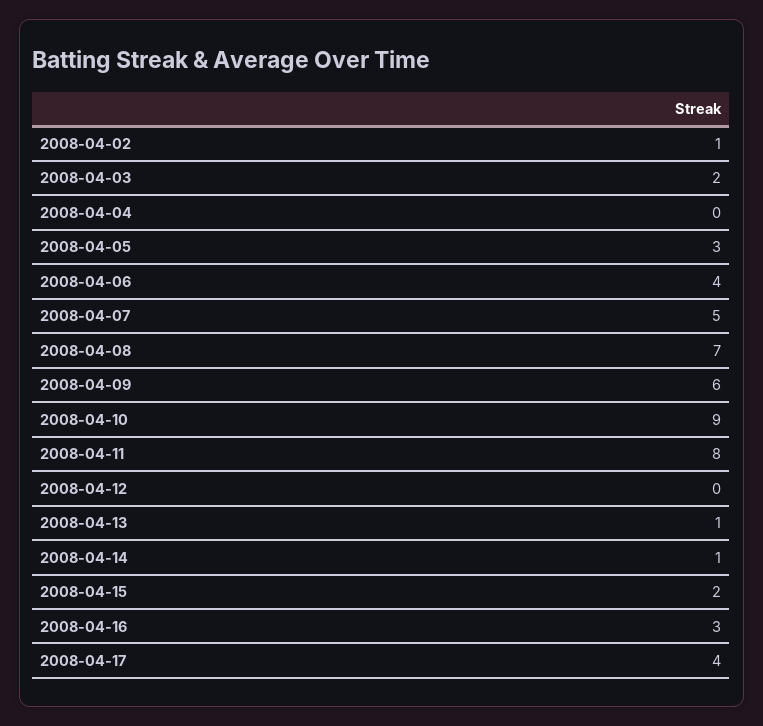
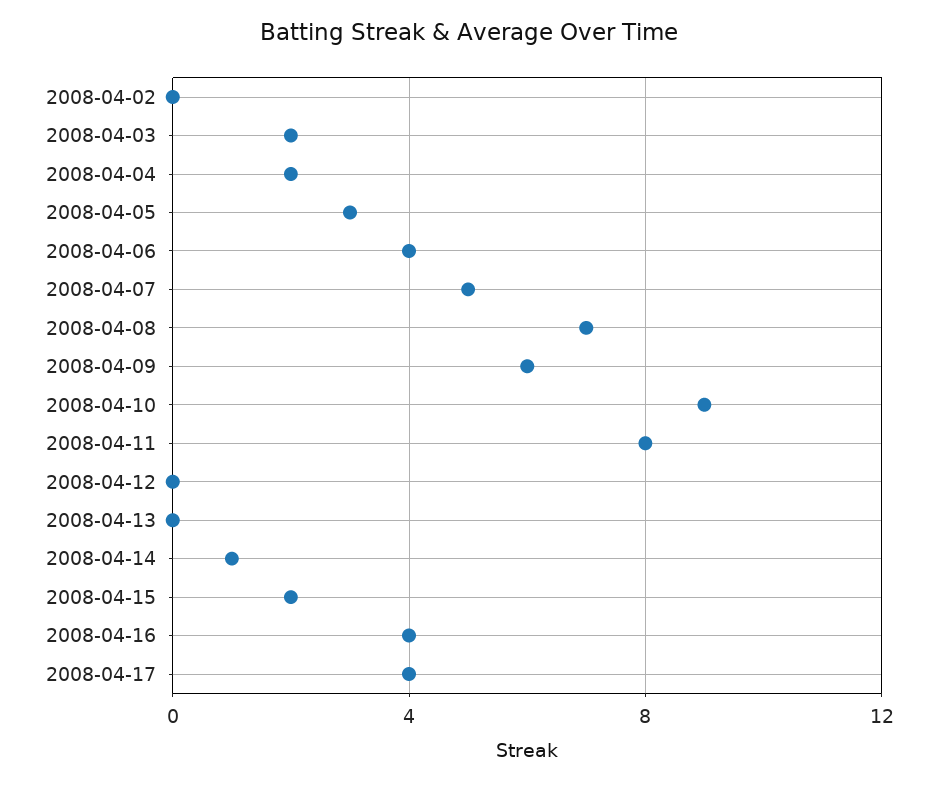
  {
-   "2008-04-02": 1,
+   "2008-04-02": 0,
    "2008-04-03": 2,
-   "2008-04-04": 0,
+   "2008-04-04": 2,
    "2008-04-05": 3,
    "2008-04-06": 4,
    "2008-04-07": 5,
    "2008-04-08": 7,
    "2008-04-09": 6,
    "2008-04-10": 9,
    "2008-04-11": 8,
    "2008-04-12": 0,
-   "2008-04-13": 1,
+   "2008-04-13": 0,
    "2008-04-14": 1,
    "2008-04-15": 2,
-   "2008-04-16": 3,
+   "2008-04-16": 4,
    "2008-04-17": 4
  }

